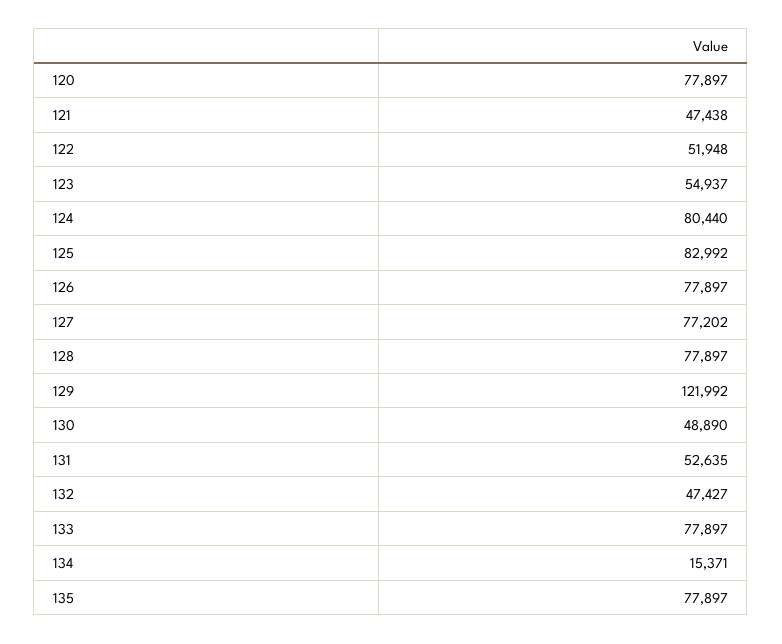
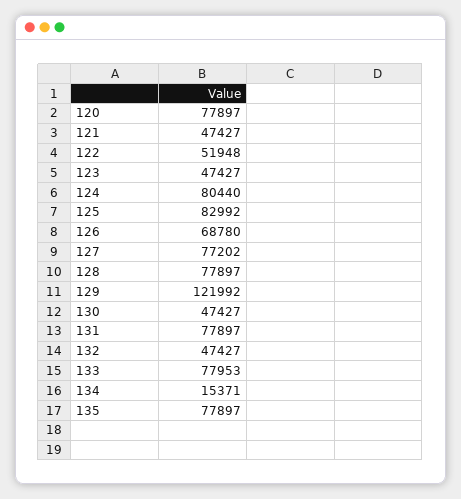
  {
    "120": 77897,
-   "121": 47438,
+   "121": 47427,
    "122": 51948,
-   "123": 54937,
+   "123": 47427,
    "124": 80440,
    "125": 82992,
-   "126": 77897,
+   "126": 68780,
    "127": 77202,
    "128": 77897,
    "129": 121992,
-   "130": 48890,
+   "130": 47427,
-   "131": 52635,
+   "131": 77897,
    "132": 47427,
-   "133": 77897,
+   "133": 77953,
    "134": 15371,
    "135": 77897
  }

